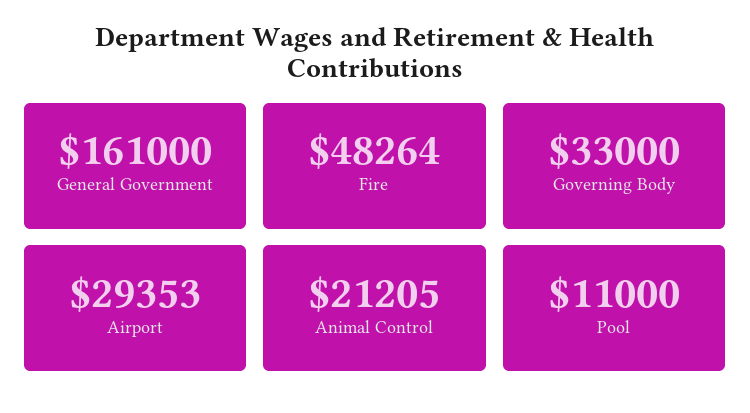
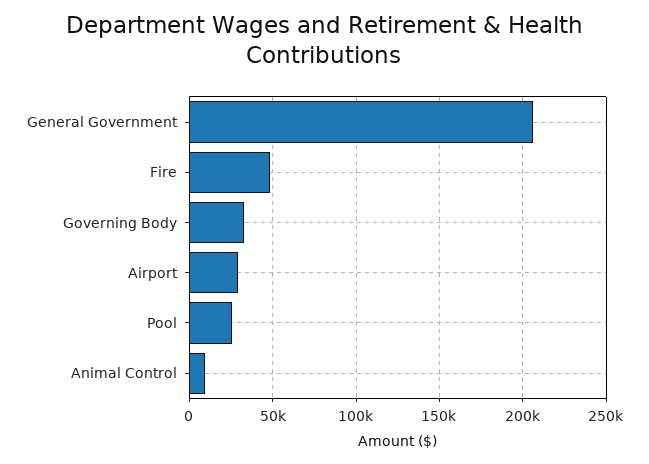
  {
-   "General Government": 161000,
+   "General Government": 205000,
    "Fire": 48264,
    "Governing Body": 33000,
    "Airport": 29353,
-   "Animal Control": 21205,
+   "Animal Control": 10000,
-   "Pool": 11000
+   "Pool": 25000
  }

